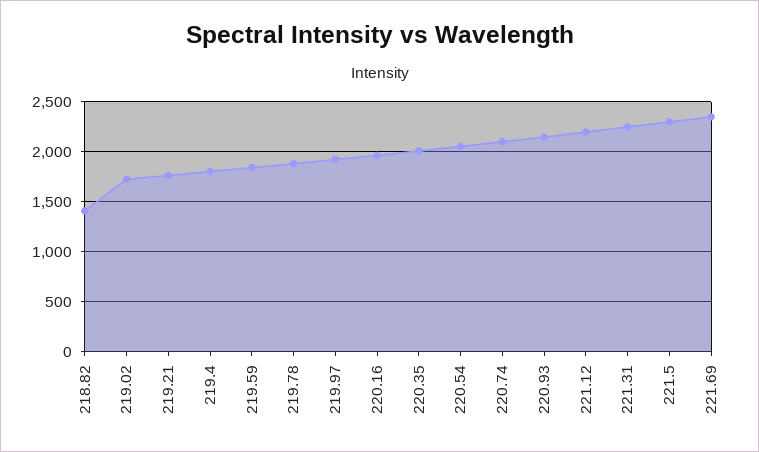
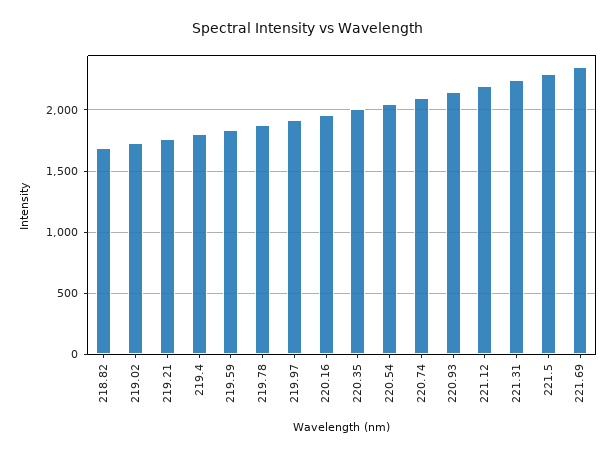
  {
-   "218.82": 1400,
+   "218.82": 1700,
    "219.02": 1750,
    "219.21": 1750,
    "219.4": 1800,
    "219.59": 1850,
    "219.78": 1900,
    "219.97": 1900,
    "220.16": 1950,
    "220.35": 2000,
    "220.54": 2050,
    "220.74": 2100,
    "220.93": 2150,
    "221.12": 2200,
    "221.31": 2250,
    "221.5": 2300,
    "221.69": 2350
  }

